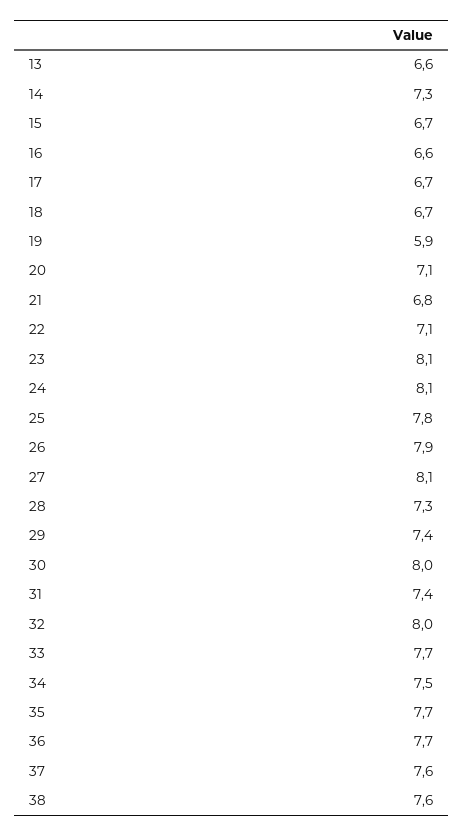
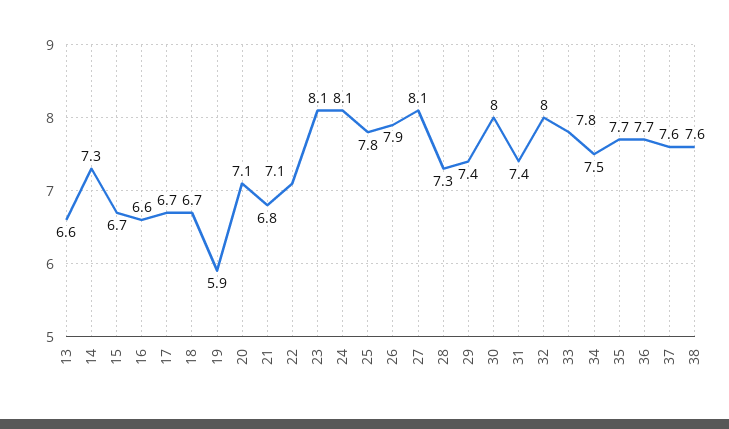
  {
    "13": 6.6,
    "14": 7.3,
    "15": 6.7,
    "16": 6.6,
    "17": 6.7,
    "18": 6.7,
    "19": 5.9,
    "20": 7.1,
    "21": 6.8,
    "22": 7.1,
    "23": 8.1,
    "24": 8.1,
    "25": 7.8,
    "26": 7.9,
    "27": 8.1,
    "28": 7.3,
    "29": 7.4,
    "30": 8,
    "31": 7.4,
    "32": 8,
-   "33": 7.7,
+   "33": 7.8,
    "34": 7.5,
    "35": 7.7,
    "36": 7.7,
    "37": 7.6,
    "38": 7.6
  }

